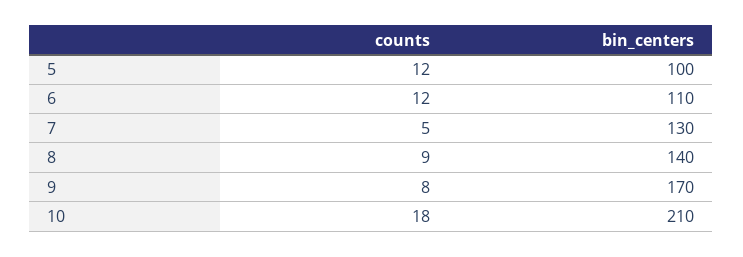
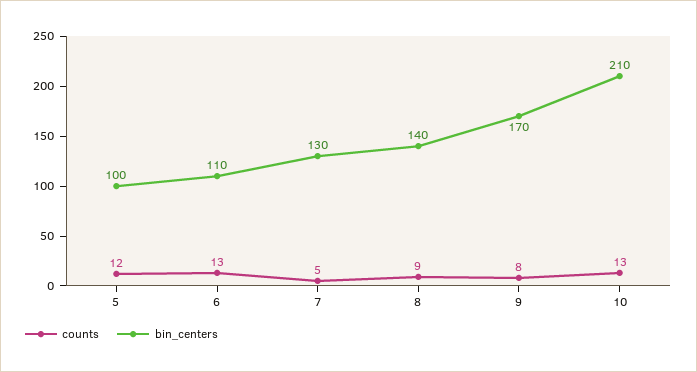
  {
    "counts": {
      "5": 12,
-     "6": 12,
+     "6": 13,
      "7": 5,
      "8": 9,
      "9": 8,
-     "10": 18
+     "10": 13
    },
    "bin_centers": {
      "5": 100,
      "6": 110,
      "7": 130,
      "8": 140,
      "9": 170,
      "10": 210
    }
  }

